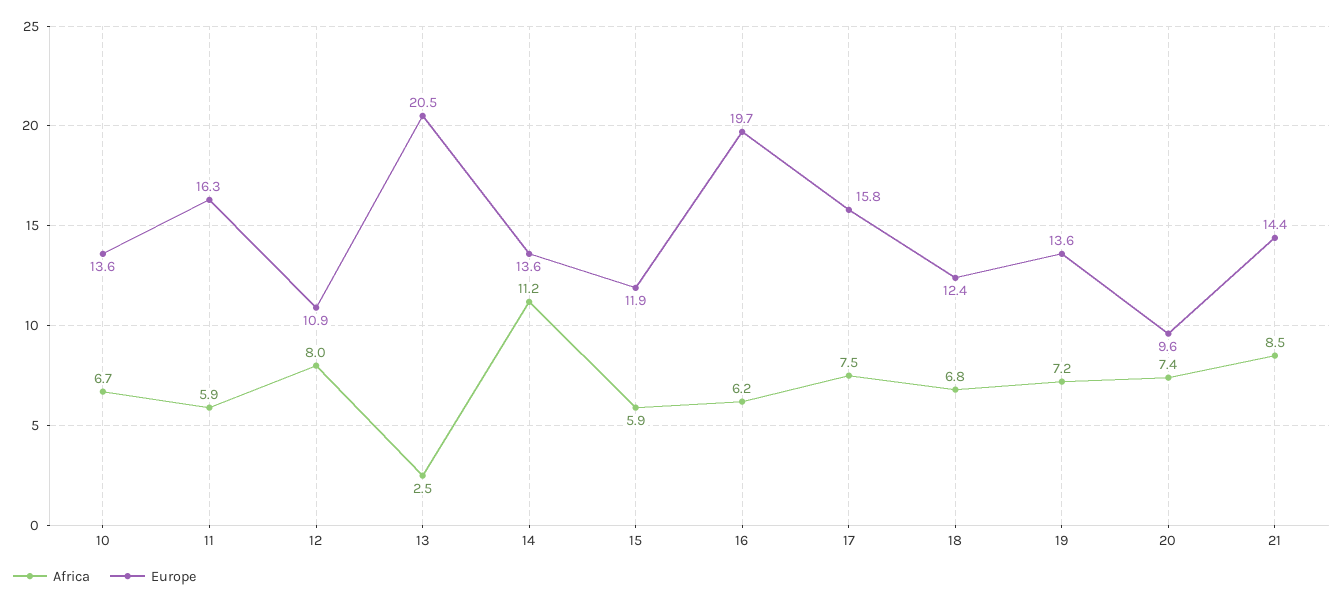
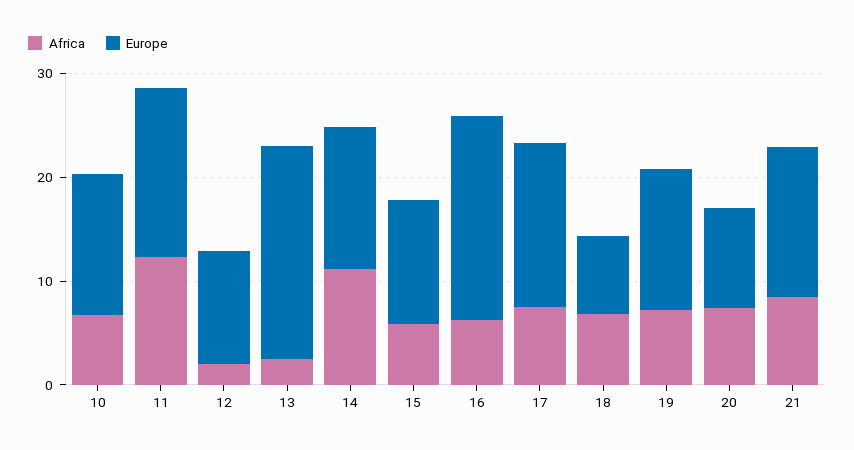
  {
    "Africa": {
      "10": 6.7,
-     "11": 5.9,
+     "11": 12,
-     "12": 8,
+     "12": 2,
      "13": 2.5,
      "14": 11.2,
      "15": 5.9,
      "16": 6.2,
      "17": 7.5,
      "18": 6.8,
      "19": 7.2,
      "20": 7.4,
      "21": 8.5
    },
    "Europe": {
      "10": 13.6,
      "11": 16.3,
      "12": 10.9,
      "13": 20.5,
      "14": 13.6,
      "15": 11.9,
      "16": 19.7,
      "17": 15.8,
-     "18": 12.4,
+     "18": 8,
      "19": 13.6,
      "20": 9.6,
      "21": 14.4
    }
  }

